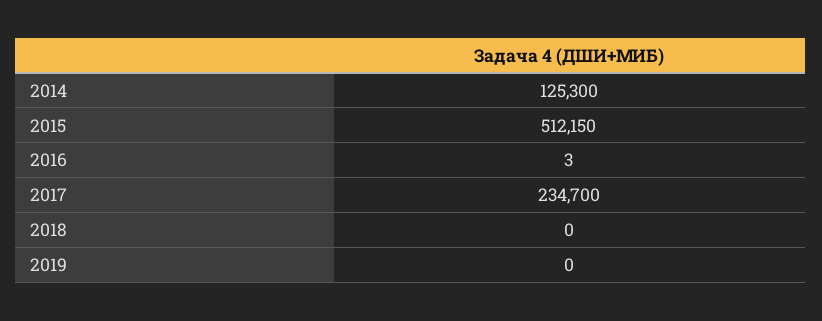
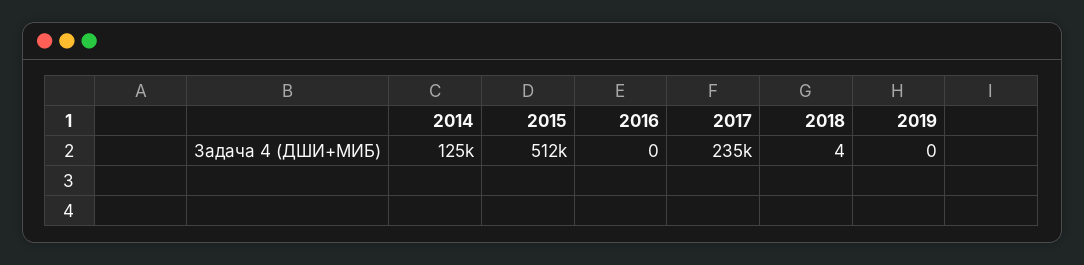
  {
    "2014": 125300,
    "2015": 512150,
-   "2016": 3,
+   "2016": 0,
    "2017": 234700,
-   "2018": 0,
+   "2018": 4,
    "2019": 0
  }

